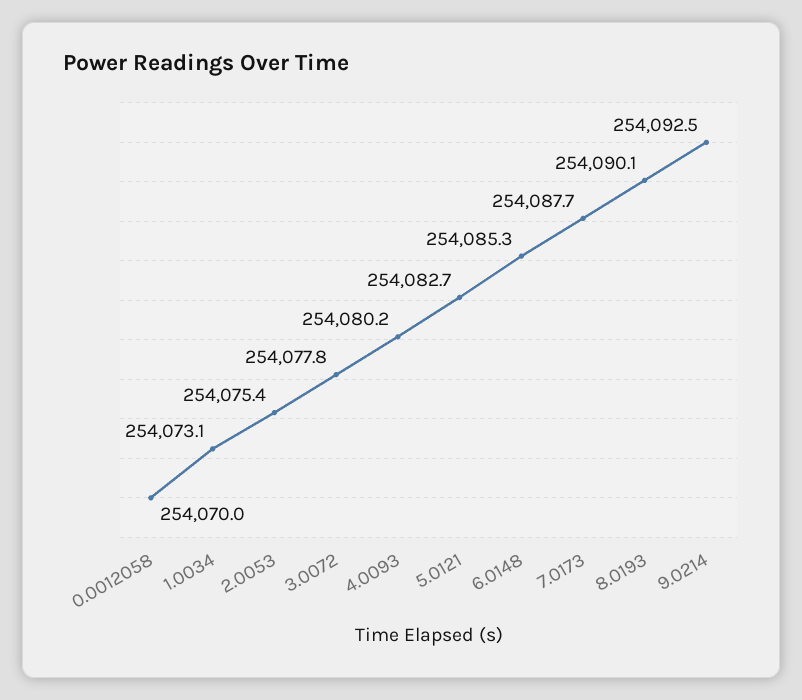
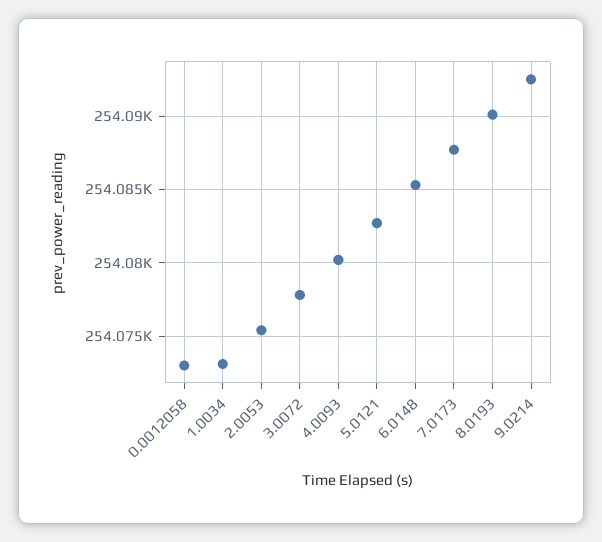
  {
-   "0.0012058": 254070,
+   "0.0012058": 254073,
    "1.0034": 254073.1,
    "2.0053": 254075.4,
    "3.0072": 254077.8,
    "4.0093": 254080.2,
    "5.0121": 254082.7,
    "6.0148": 254085.3,
    "7.0173": 254087.7,
    "8.0193": 254090.1,
    "9.0214": 254092.5
  }

